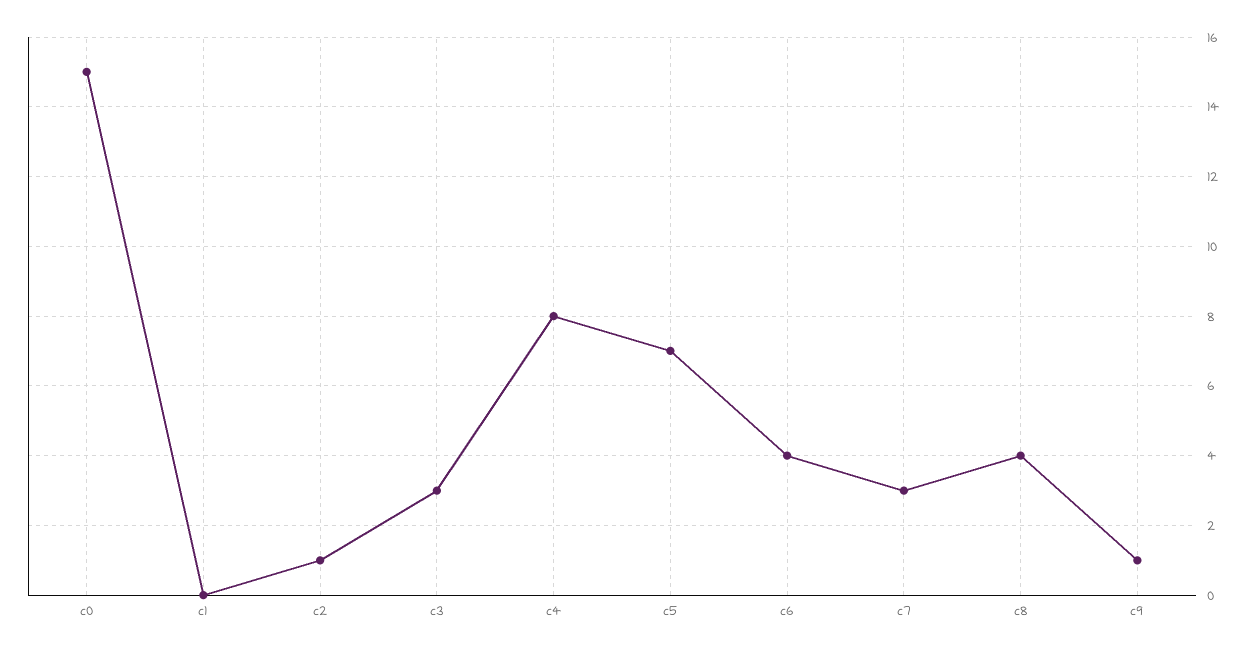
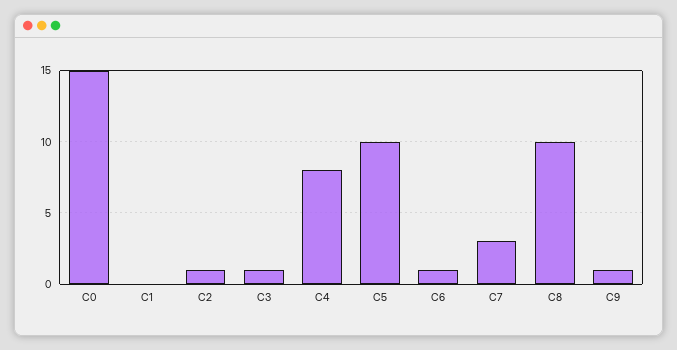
  {
    "c0": 15,
    "c1": 0,
    "c2": 1,
-   "c3": 3,
+   "c3": 1,
    "c4": 8,
-   "c5": 7,
+   "c5": 10,
-   "c6": 4,
+   "c6": 1,
    "c7": 3,
-   "c8": 4,
+   "c8": 10,
    "c9": 1
  }

